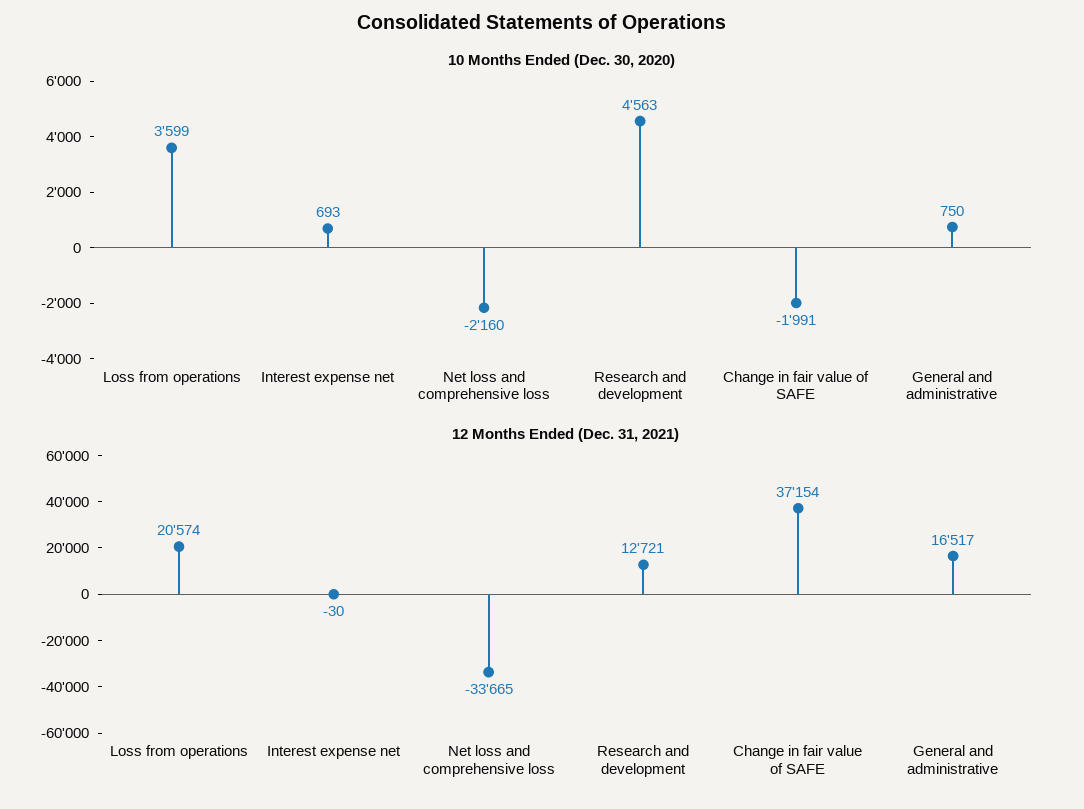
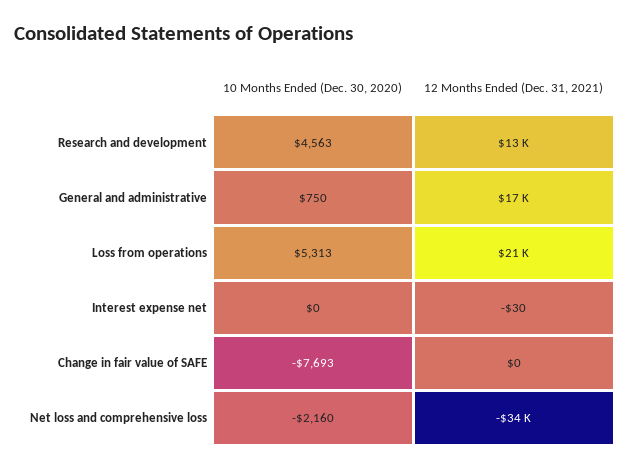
  {
    "10 Months Ended (Dec. 30, 2020)": {
-     "Loss from operations": 3599,
+     "Loss from operations": 5313,
-     "Interest expense net": 693,
+     "Interest expense net": 0,
      "Net loss and comprehensive loss": -2160,
      "Research and development": 4563,
-     "Change in fair value of SAFE": -1991,
+     "Change in fair value of SAFE": -7693,
      "General and administrative": 750
    },
    "12 Months Ended (Dec. 31, 2021)": {
      "Loss from operations": 20574,
      "Interest expense net": -30,
      "Net loss and comprehensive loss": -33665,
      "Research and development": 12721,
-     "Change in fair value of SAFE": 37154,
+     "Change in fair value of SAFE": 0,
      "General and administrative": 16517
    }
  }

